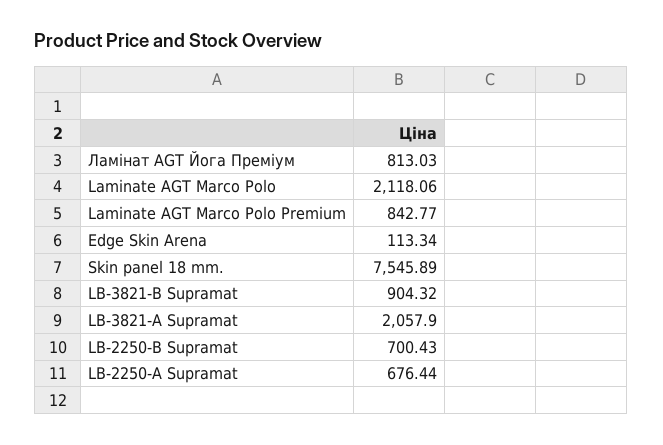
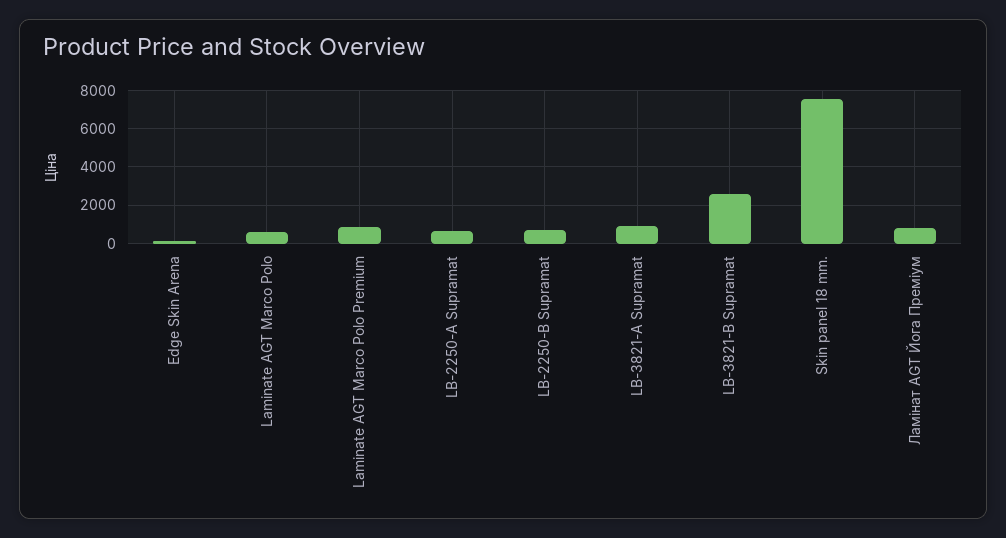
  {
    "Ламінат AGT Йога Преміум": 813.03,
-   "Laminate AGT Marco Polo": 2118.06,
+   "Laminate AGT Marco Polo": 500,
    "Laminate AGT Marco Polo Premium": 842.77,
    "Edge Skin Arena": 113.34,
    "Skin panel 18 mm.": 7545.89,
-   "LB-3821-В Supramat": 904.32,
+   "LB-3821-В Supramat": 2500,
-   "LB-3821-А Supramat": 2057.9,
+   "LB-3821-А Supramat": 1000,
    "LB-2250-В Supramat": 700.43,
    "LB-2250-А Supramat": 676.44
  }

